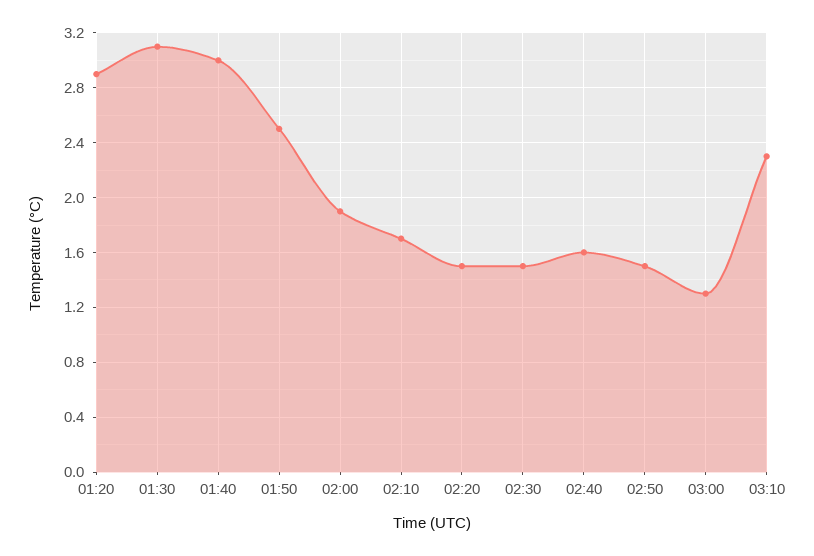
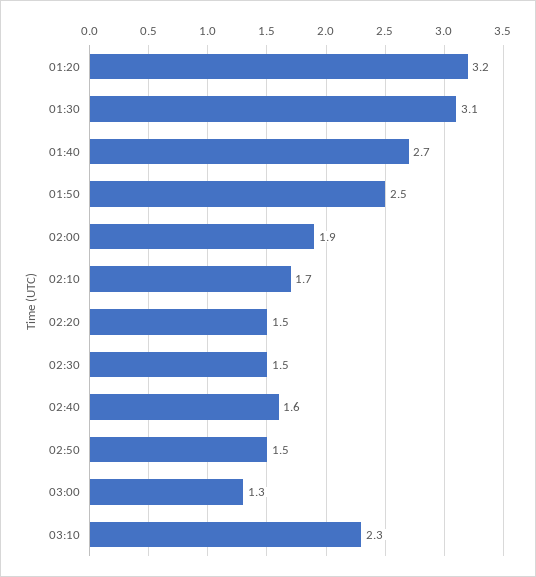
  {
-   "01:20": 2.9,
+   "01:20": 3.2,
    "01:30": 3.1,
-   "01:40": 3,
+   "01:40": 2.7,
    "01:50": 2.5,
    "02:00": 1.9,
    "02:10": 1.7,
    "02:20": 1.5,
    "02:30": 1.5,
    "02:40": 1.6,
    "02:50": 1.5,
    "03:00": 1.3,
    "03:10": 2.3
  }

